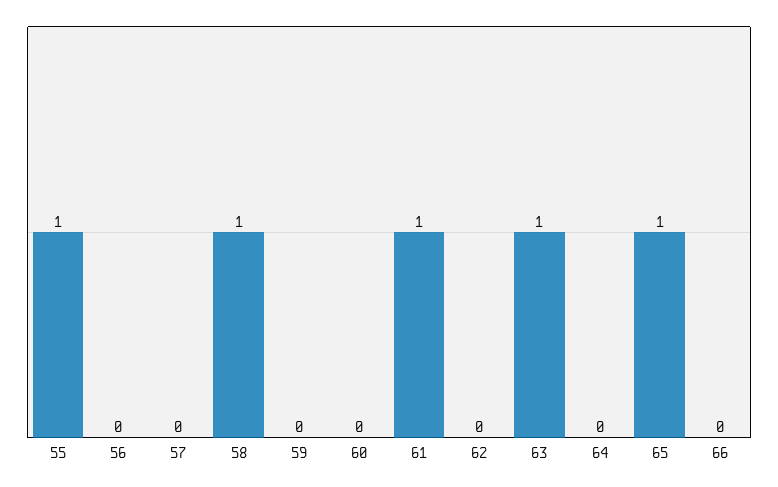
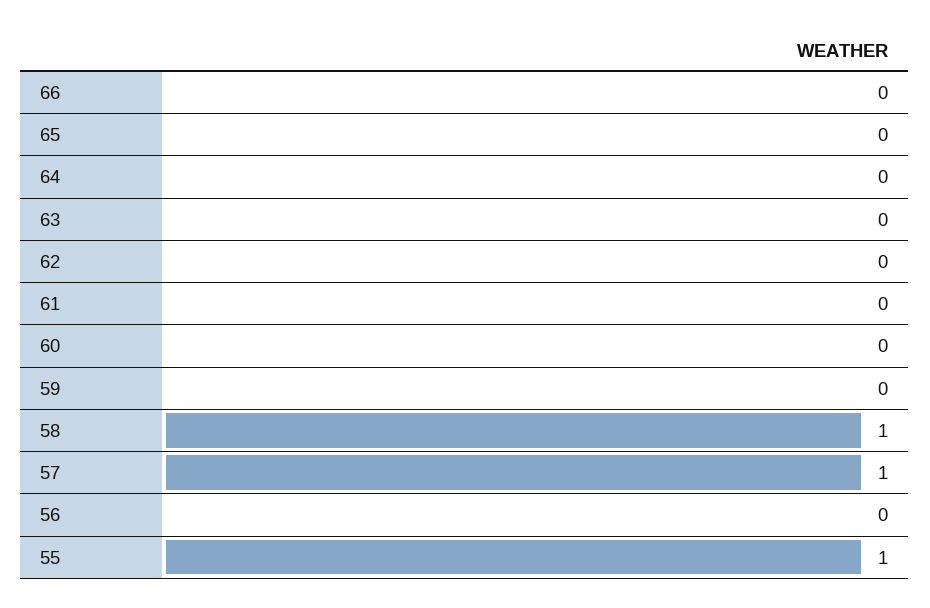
  {
    "55": 1,
    "56": 0,
-   "57": 0,
+   "57": 1,
    "58": 1,
    "59": 0,
    "60": 0,
-   "61": 1,
+   "61": 0,
    "62": 0,
-   "63": 1,
+   "63": 0,
    "64": 0,
-   "65": 1,
+   "65": 0,
    "66": 0
  }

